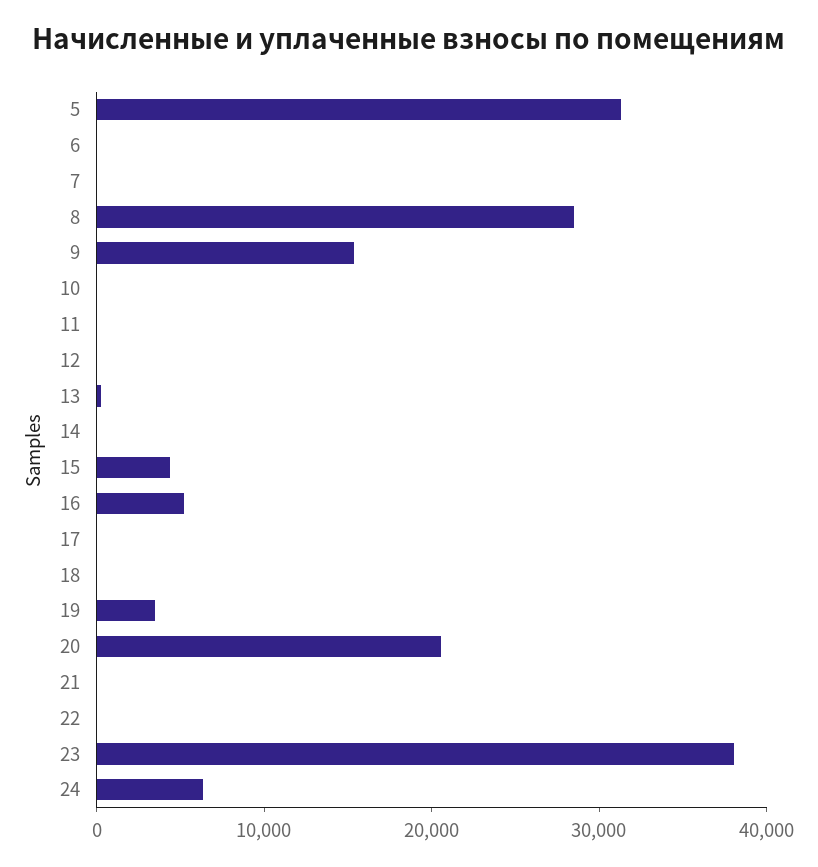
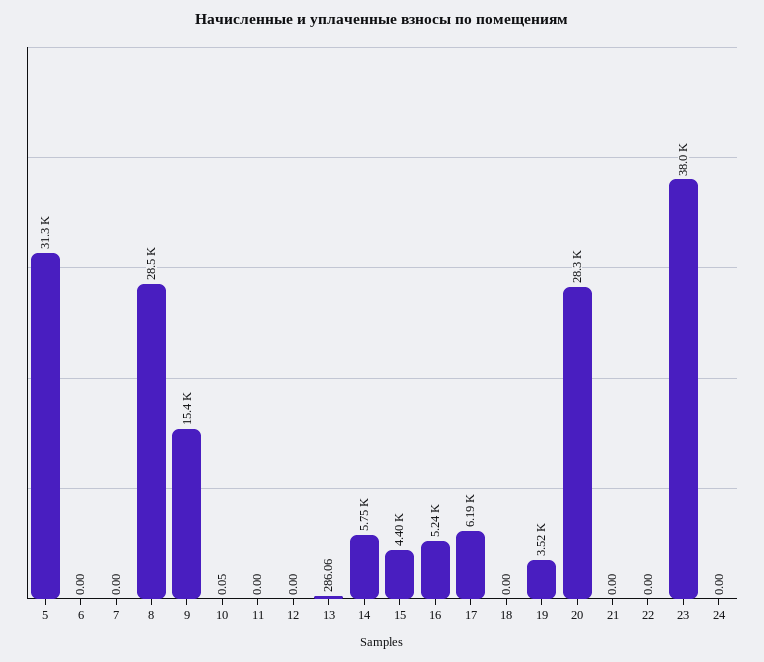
  {
    "5": 31300,
    "6": 0,
    "7": 0,
    "8": 28500,
    "9": 15400,
    "10": 0.05,
    "11": 0,
    "12": 0,
    "13": 286.06,
-   "14": 0,
+   "14": 5750,
    "15": 4400,
    "16": 5240,
-   "17": 0,
+   "17": 6190,
    "18": 0,
    "19": 3520,
-   "20": 20000,
+   "20": 28300,
    "21": 0,
    "22": 0,
    "23": 38000,
-   "24": 6000
+   "24": 0
  }

